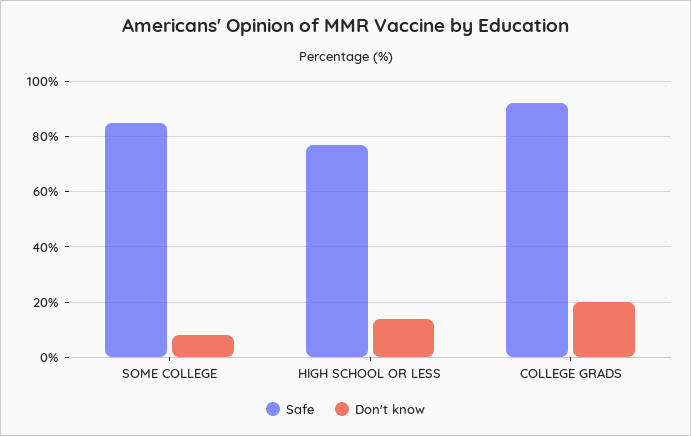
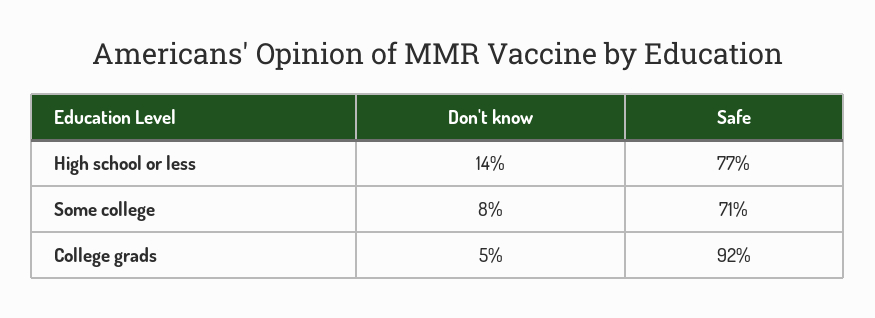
  {
    "Safe": {
-     "SOME COLLEGE": 85,
+     "SOME COLLEGE": 71,
      "HIGH SCHOOL OR LESS": 77,
      "COLLEGE GRADS": 92
    },
    "Don't know": {
      "SOME COLLEGE": 8,
      "HIGH SCHOOL OR LESS": 14,
-     "COLLEGE GRADS": 20
+     "COLLEGE GRADS": 5
    }
  }

